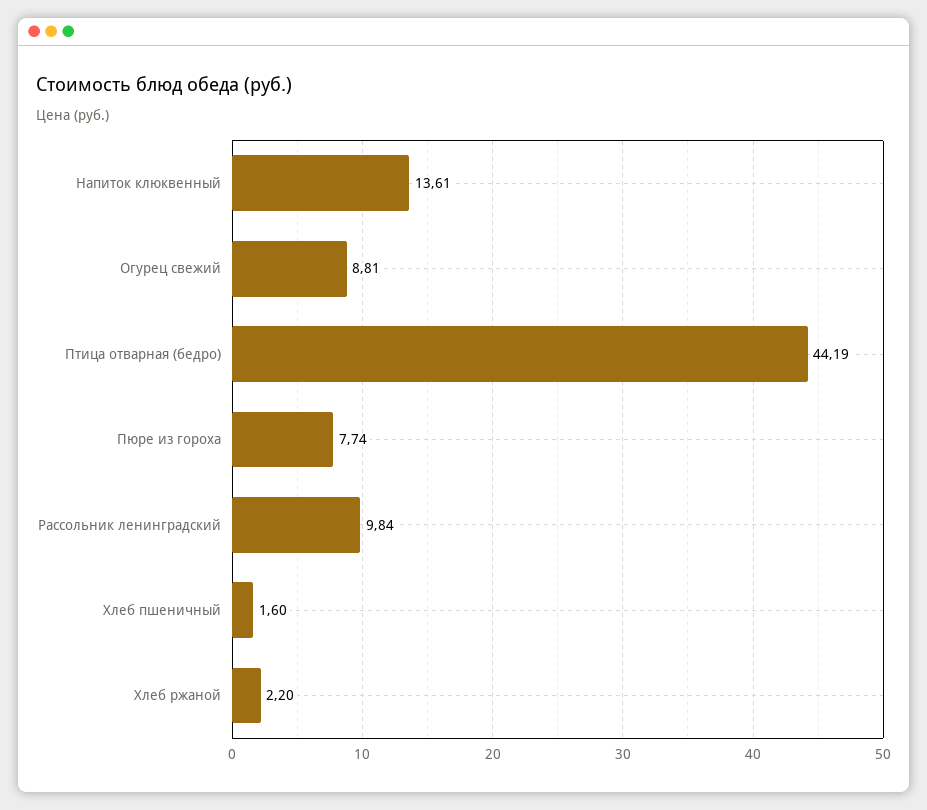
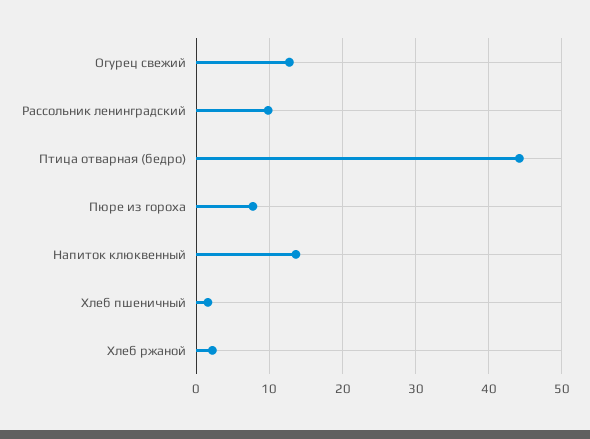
  {
    "Напиток клюквенный": 13.61,
-   "Огурец свежий": 8.81,
+   "Огурец свежий": 13,
    "Птица отварная (бедро)": 44.19,
    "Пюре из гороха": 7.74,
    "Рассольник ленинградский": 9.84,
    "Хлеб пшеничный": 1.6,
    "Хлеб ржаной": 2.2
  }

